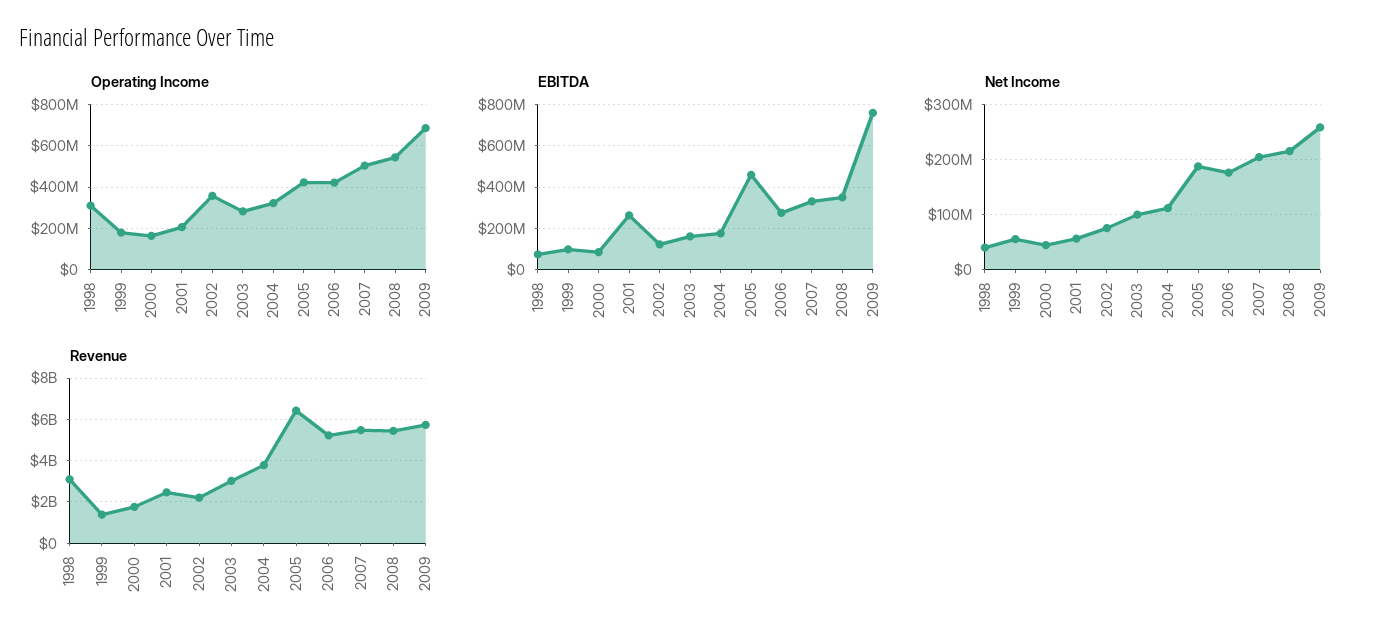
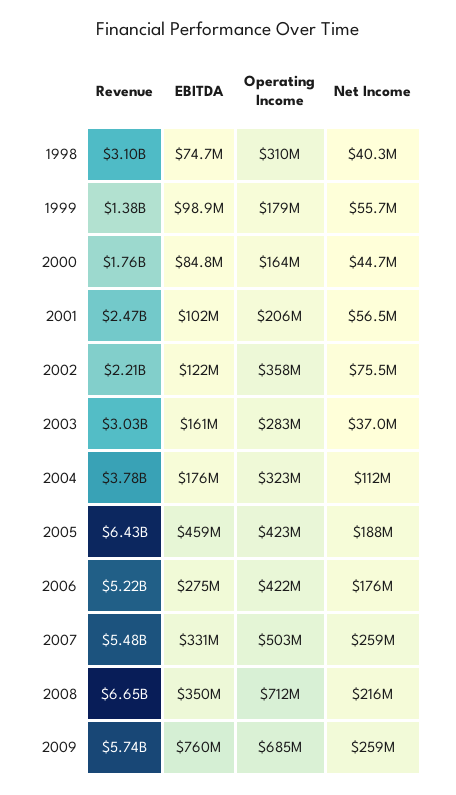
  {
    "Operating Income": {
      "1998": 310000000,
      "1999": 179000000,
      "2000": 164000000,
      "2001": 206000000,
      "2002": 358000000,
      "2003": 283000000,
      "2004": 323000000,
      "2005": 423000000,
      "2006": 422000000,
      "2007": 503000000,
-     "2008": 550000000,
+     "2008": 712000000,
      "2009": 685000000
    },
    "EBITDA": {
      "1998": 74700000,
      "1999": 98900000,
      "2000": 84800000,
-     "2001": 250000000,
+     "2001": 102000000,
      "2002": 122000000,
      "2003": 161000000,
      "2004": 176000000,
      "2005": 459000000,
      "2006": 275000000,
      "2007": 331000000,
      "2008": 350000000,
      "2009": 760000000
    },
    "Net Income": {
      "1998": 40300000,
      "1999": 55700000,
      "2000": 44700000,
      "2001": 56500000,
      "2002": 75500000,
-     "2003": 100000000,
+     "2003": 37000000,
      "2004": 112000000,
      "2005": 188000000,
      "2006": 176000000,
-     "2007": 200000000,
+     "2007": 259000000,
      "2008": 216000000,
      "2009": 259000000
    },
    "Revenue": {
      "1998": 3100000000,
      "1999": 1380000000,
      "2000": 1760000000,
      "2001": 2470000000,
      "2002": 2210000000,
      "2003": 3030000000,
      "2004": 3780000000,
      "2005": 6430000000,
      "2006": 5220000000,
      "2007": 5480000000,
-     "2008": 5500000000,
+     "2008": 6650000000,
      "2009": 5740000000
    }
  }

